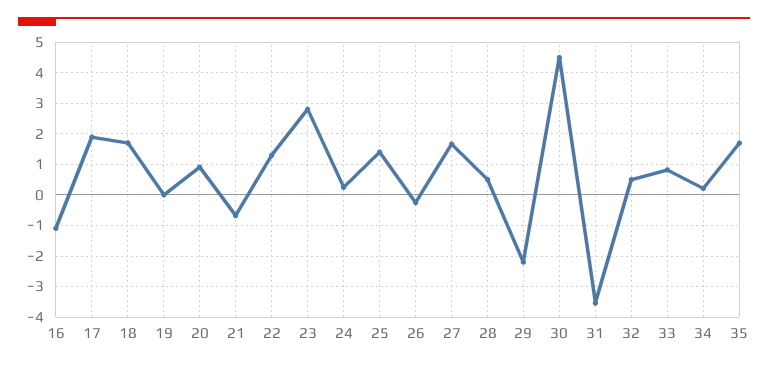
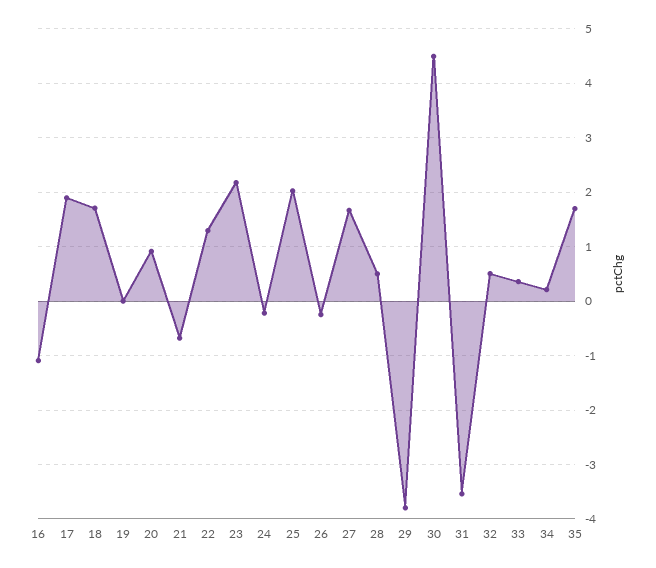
  {
    "16": -1,
    "17": 1.8,
    "18": 1.8,
    "19": 0,
    "20": 1,
    "21": -0.6,
    "22": 1.2,
-   "23": 2.8,
+   "23": 2.2,
-   "24": 0.2,
+   "24": -0.2,
-   "25": 1.4,
+   "25": 2,
    "26": -0.2,
    "27": 1.6,
    "28": 0.4,
-   "29": -2.2,
+   "29": -3.8,
    "30": 4.4,
    "31": -3.6,
    "32": 0.6,
-   "33": 0.8,
+   "33": 0.4,
    "34": 0.2,
    "35": 1.6
  }

